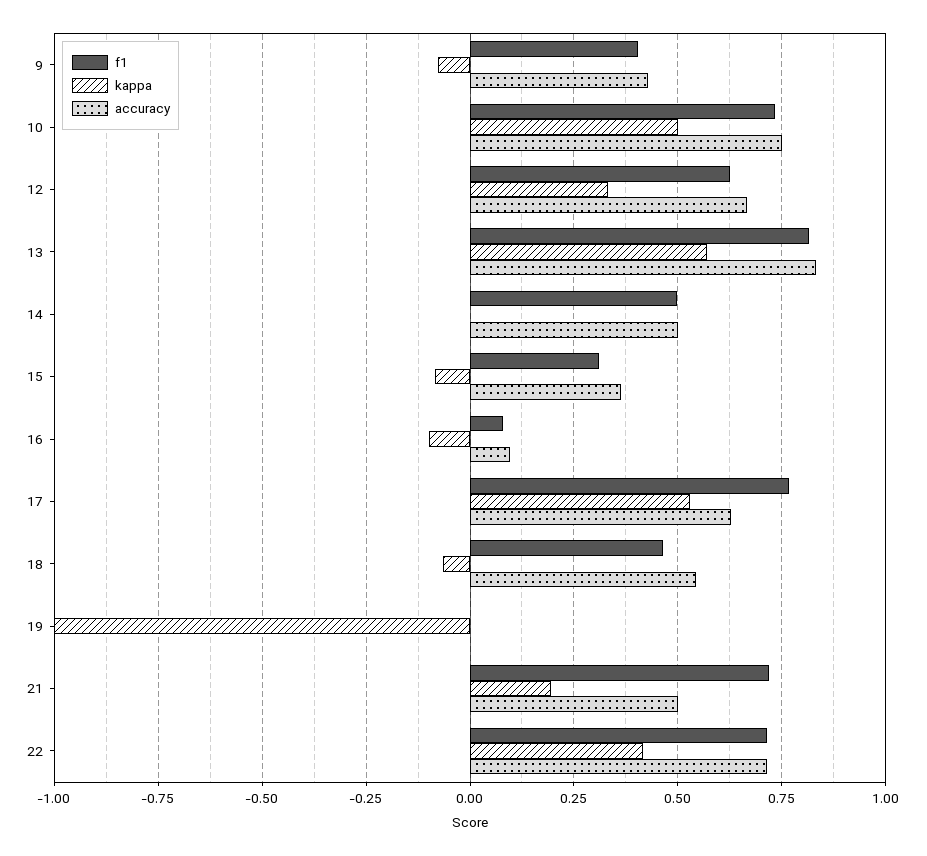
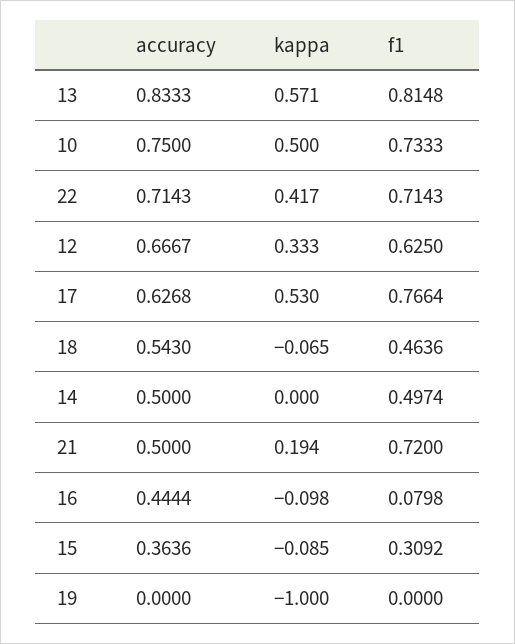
  {
    "f1": {
-     "9": 0.4,
      "10": 0.7333,
      "12": 0.625,
      "13": 0.8148,
      "14": 0.4974,
      "15": 0.3092,
      "16": 0.0798,
      "17": 0.7664,
      "18": 0.4636,
      "19": 0,
      "21": 0.72,
      "22": 0.7143
    },
    "kappa": {
-     "9": -0.075,
      "10": 0.5,
      "12": 0.333,
      "13": 0.571,
      "14": 0,
      "15": -0.085,
      "16": -0.098,
      "17": 0.53,
      "18": -0.065,
      "19": -1,
      "21": 0.194,
      "22": 0.417
    },
    "accuracy": {
-     "9": 0.425,
      "10": 0.75,
      "12": 0.6667,
      "13": 0.8333,
      "14": 0.5,
      "15": 0.3636,
-     "16": 0.1,
+     "16": 0.4444,
      "17": 0.6268,
      "18": 0.543,
      "19": 0,
      "21": 0.5,
      "22": 0.7143
    }
  }

